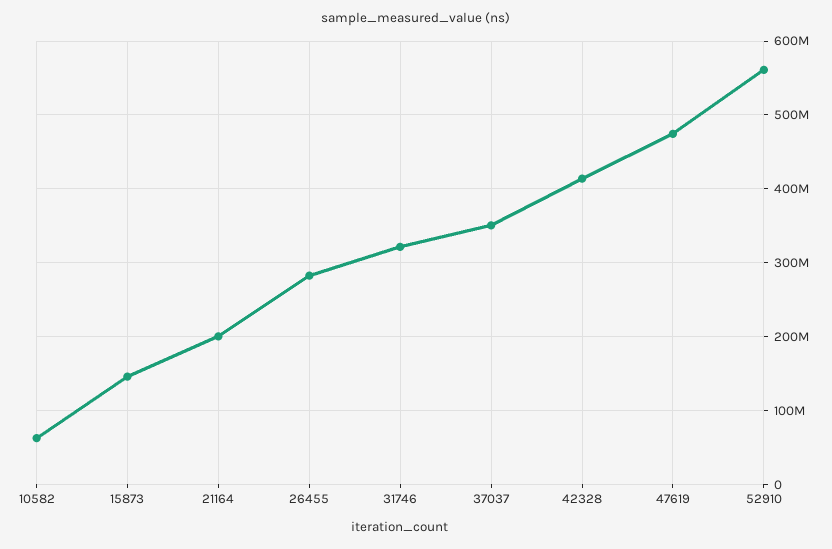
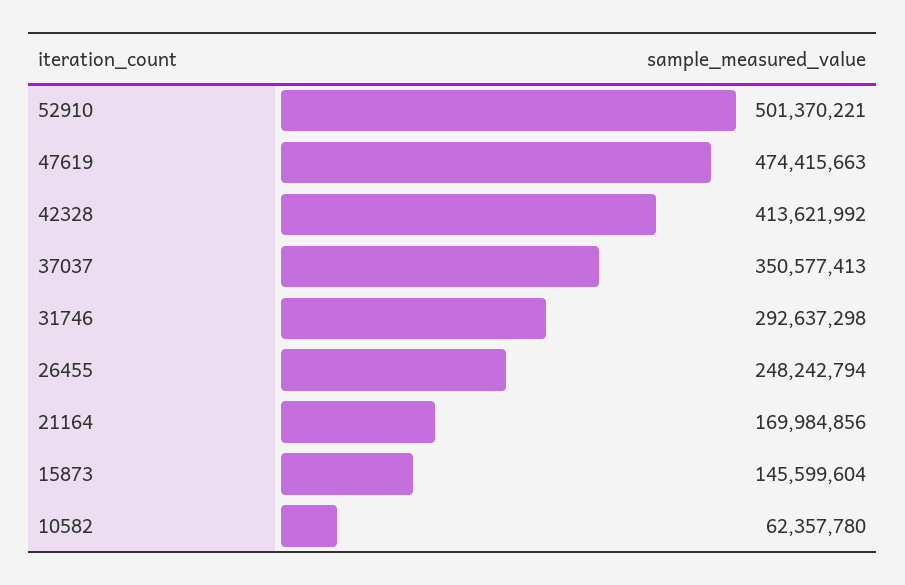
  {
    "10582": 62357780,
    "15873": 145599604,
-   "21164": 200000000,
+   "21164": 169984856,
-   "26455": 280000000,
+   "26455": 248242794,
-   "31746": 320000000,
+   "31746": 292637298,
    "37037": 350577413,
    "42328": 413621992,
    "47619": 474415663,
-   "52910": 560000000
+   "52910": 501370221
  }

